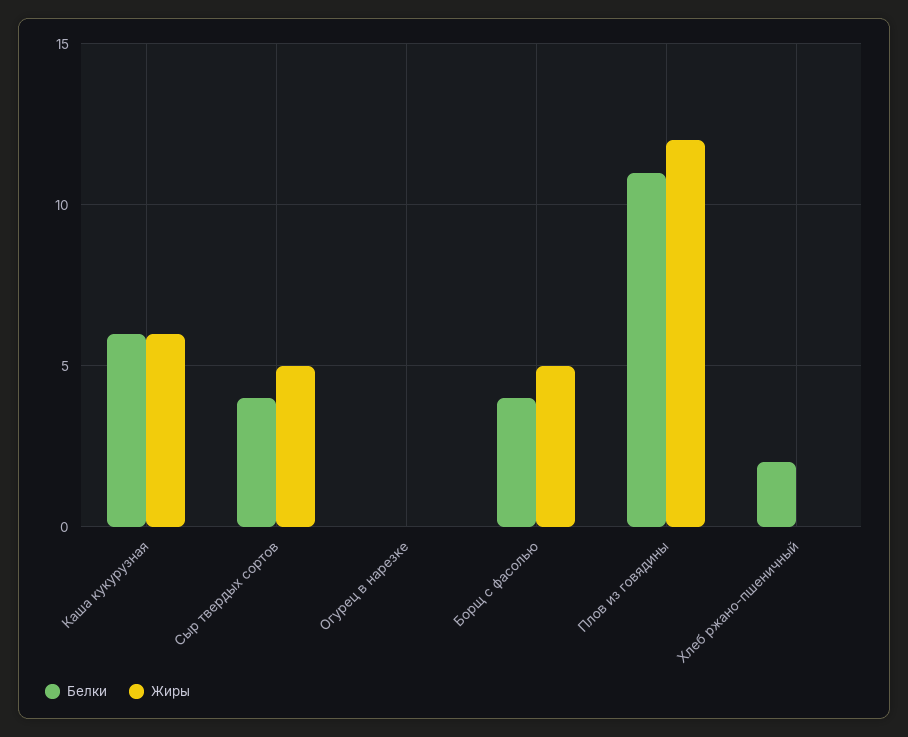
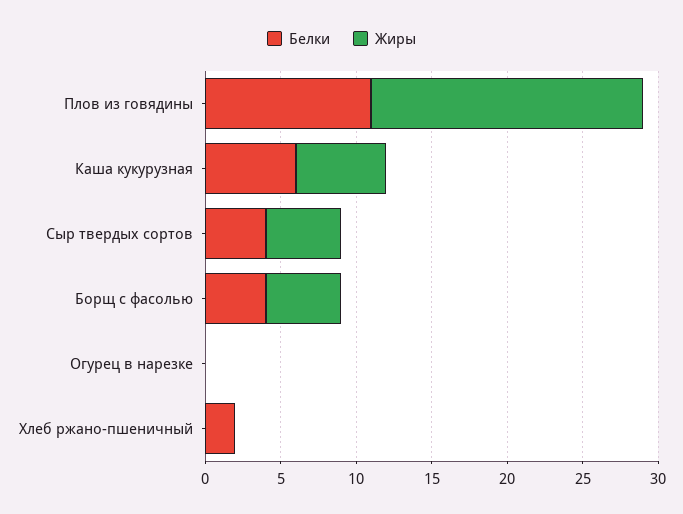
  {
    "Белки": {
      "Каша кукурузная": 6,
      "Сыр твердых сортов": 4,
      "Огурец в нарезке": 0,
      "Борщ с фасолью": 4,
      "Плов из говядины": 11,
      "Хлеб ржано-пшеничный": 2
    },
    "Жиры": {
      "Каша кукурузная": 6,
      "Сыр твердых сортов": 5,
      "Огурец в нарезке": 0,
      "Борщ с фасолью": 5,
-     "Плов из говядины": 12,
+     "Плов из говядины": 18,
      "Хлеб ржано-пшеничный": 0
    }
  }

